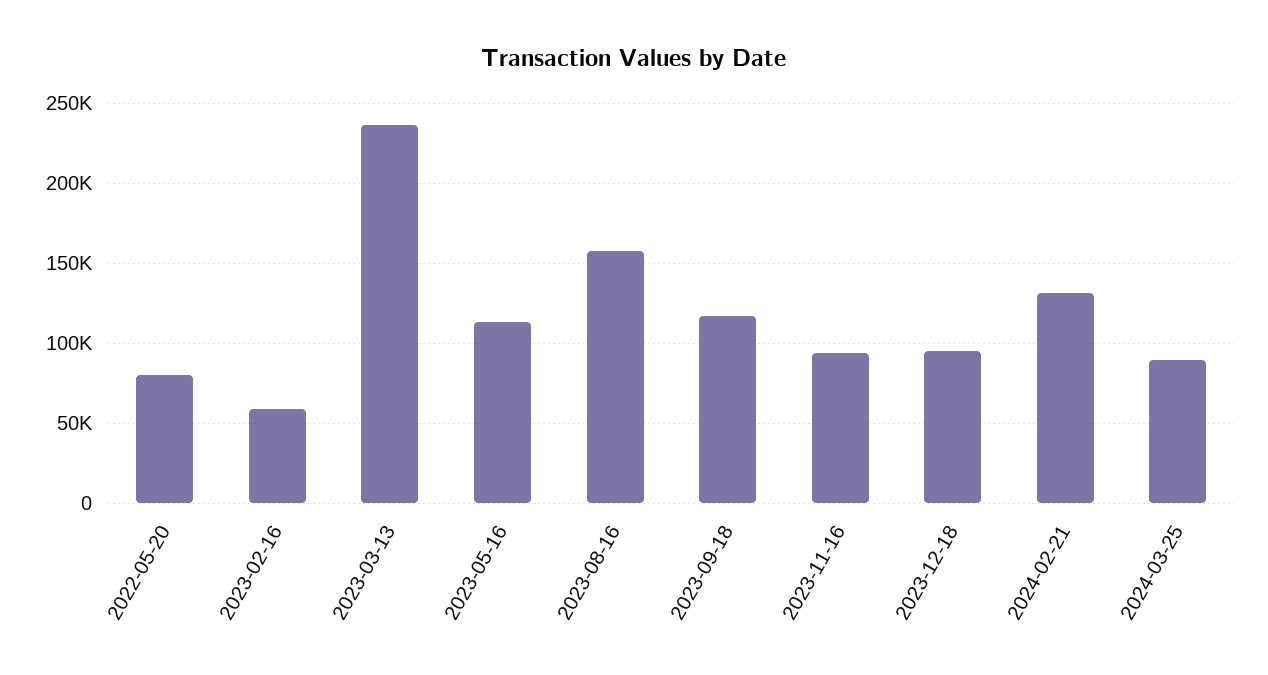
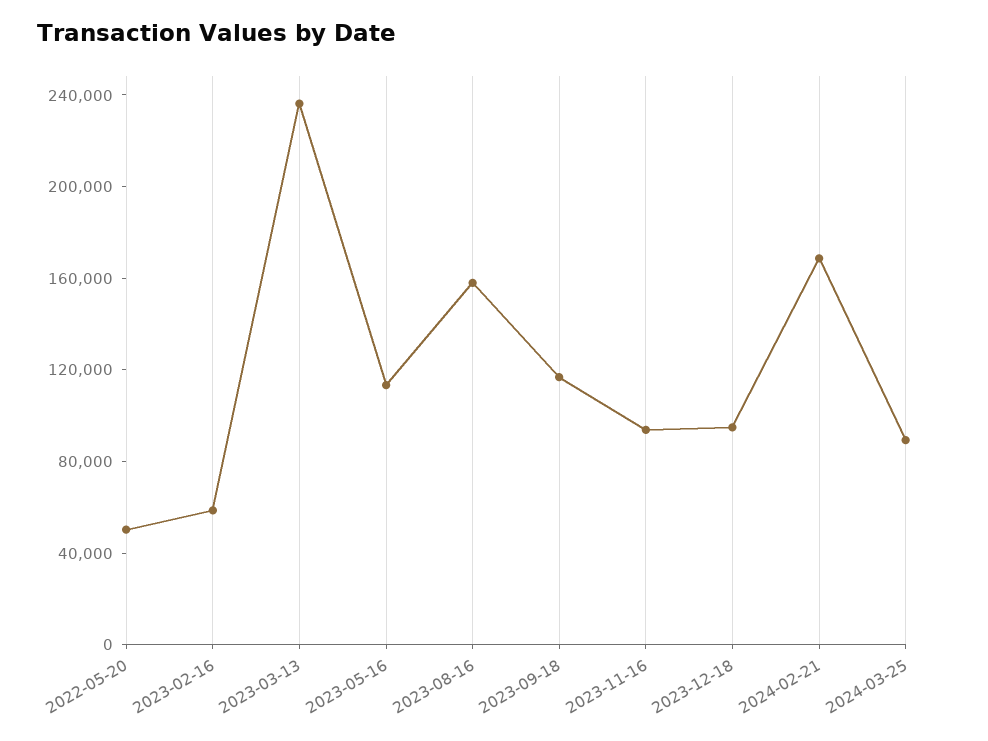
  {
-   "2022-05-20": 80000,
+   "2022-05-20": 50000,
    "2023-02-16": 60000,
    "2023-03-13": 235000,
    "2023-05-16": 115000,
    "2023-08-16": 160000,
    "2023-09-18": 115000,
    "2023-11-16": 95000,
    "2023-12-18": 95000,
-   "2024-02-21": 130000,
+   "2024-02-21": 170000,
    "2024-03-25": 90000
  }

